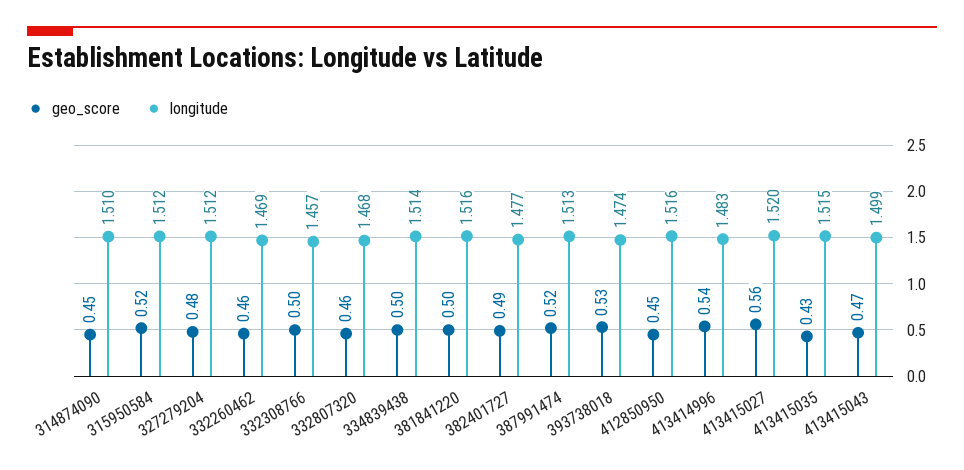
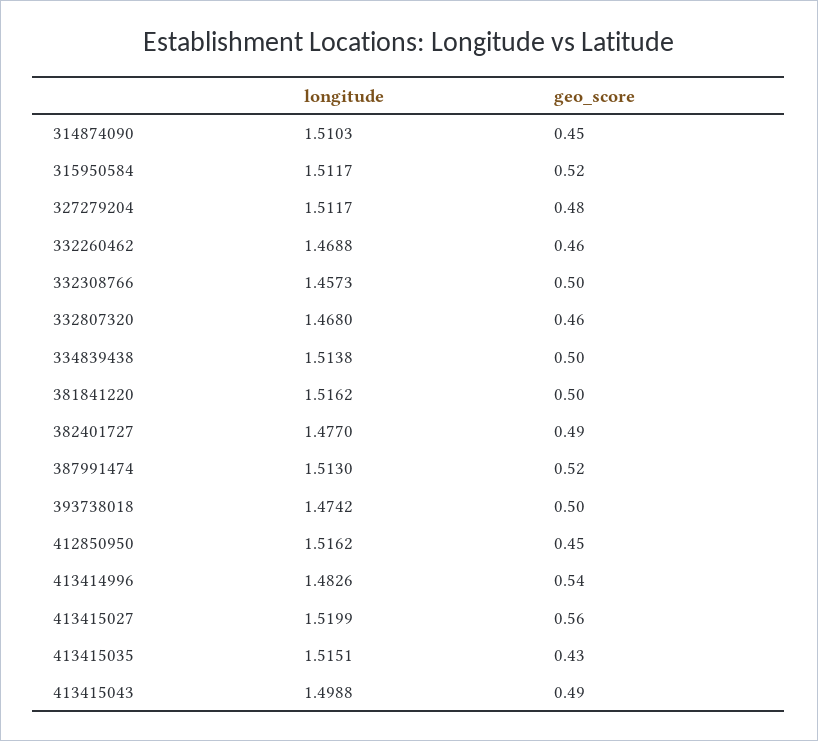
  {
    "geo_score": {
      "314874090": 0.45,
      "315950584": 0.52,
      "327279204": 0.48,
      "332260462": 0.46,
      "332308766": 0.5,
      "332807320": 0.46,
      "334839438": 0.5,
      "381841220": 0.5,
      "382401727": 0.49,
      "387991474": 0.52,
-     "393738018": 0.53,
+     "393738018": 0.5,
      "412850950": 0.45,
      "413414996": 0.54,
      "413415027": 0.56,
      "413415035": 0.43,
-     "413415043": 0.47
+     "413415043": 0.49
    },
    "longitude": {
      "314874090": 1.5103,
      "315950584": 1.5117,
      "327279204": 1.5117,
      "332260462": 1.4688,
      "332308766": 1.4573,
      "332807320": 1.468,
      "334839438": 1.5138,
      "381841220": 1.5162,
      "382401727": 1.477,
      "387991474": 1.513,
      "393738018": 1.4742,
      "412850950": 1.5162,
      "413414996": 1.4826,
      "413415027": 1.5199,
      "413415035": 1.5151,
      "413415043": 1.4988
    }
  }

